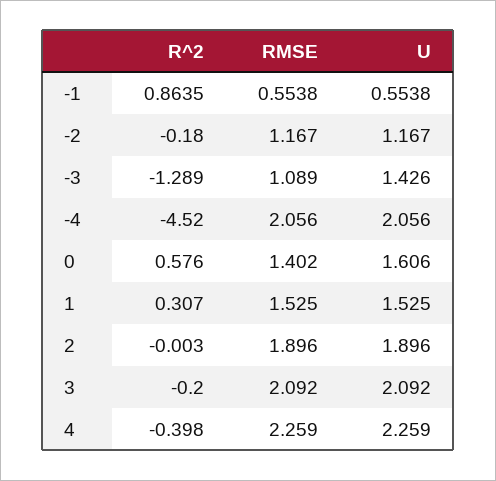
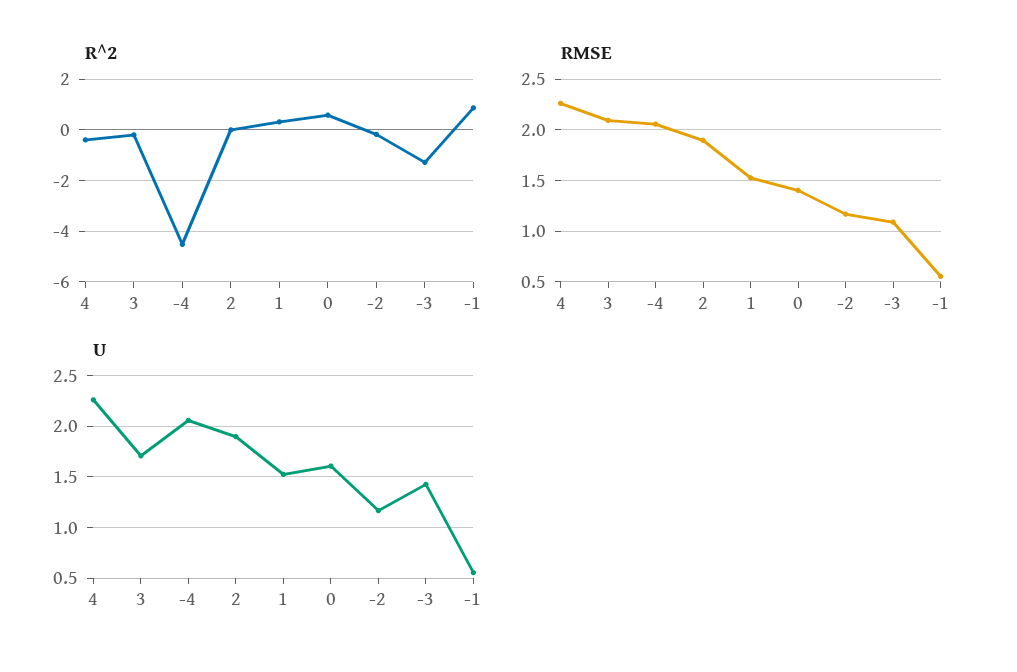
  {
    "R^2": {
      "-1": 0.8635,
      "-2": -0.18,
      "-3": -1.289,
      "-4": -4.52,
      "0": 0.576,
      "1": 0.307,
      "2": -0.003,
      "3": -0.2,
      "4": -0.398
    },
    "RMSE": {
      "-1": 0.5538,
      "-2": 1.167,
      "-3": 1.089,
      "-4": 2.056,
      "0": 1.402,
      "1": 1.525,
      "2": 1.896,
      "3": 2.092,
      "4": 2.259
    },
    "U": {
      "-1": 0.5538,
      "-2": 1.167,
      "-3": 1.426,
      "-4": 2.056,
      "0": 1.606,
      "1": 1.525,
      "2": 1.896,
-     "3": 2.092,
+     "3": 1.7,
      "4": 2.259
    }
  }

